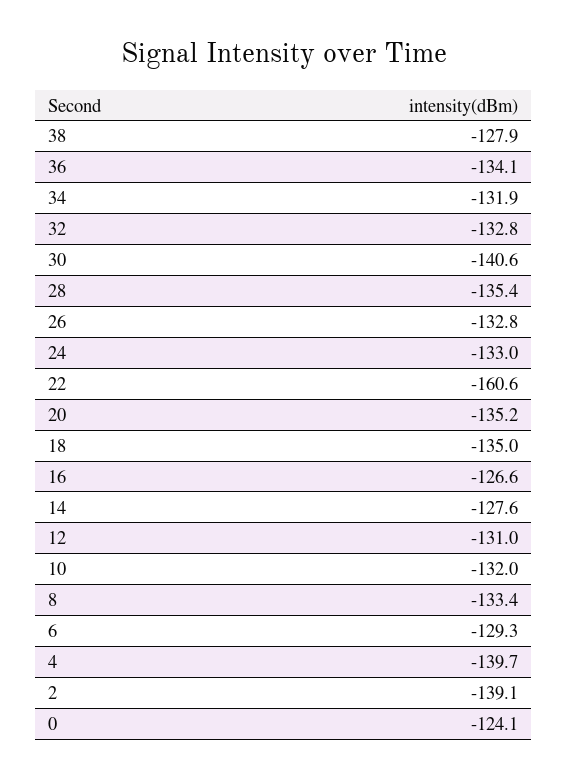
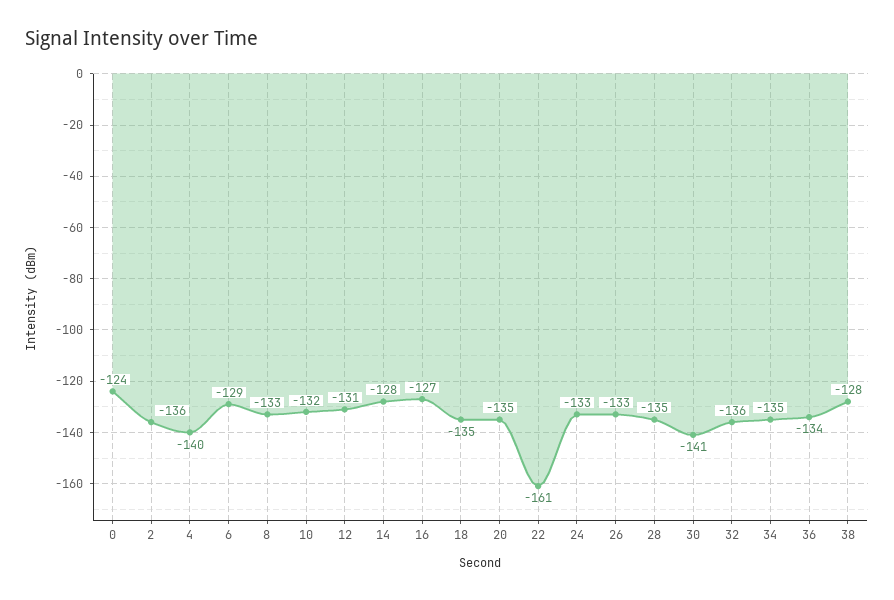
  {
    "38": -127.9,
    "36": -134.1,
-   "34": -131.9,
+   "34": -135,
-   "32": -132.8,
+   "32": -136,
    "30": -140.6,
    "28": -135.4,
    "26": -132.8,
    "24": -133,
    "22": -160.6,
    "20": -135.2,
    "18": -135,
    "16": -126.6,
    "14": -127.6,
    "12": -131,
    "10": -132,
    "8": -133.4,
    "6": -129.3,
    "4": -139.7,
-   "2": -139.1,
+   "2": -136,
    "0": -124.1
  }

